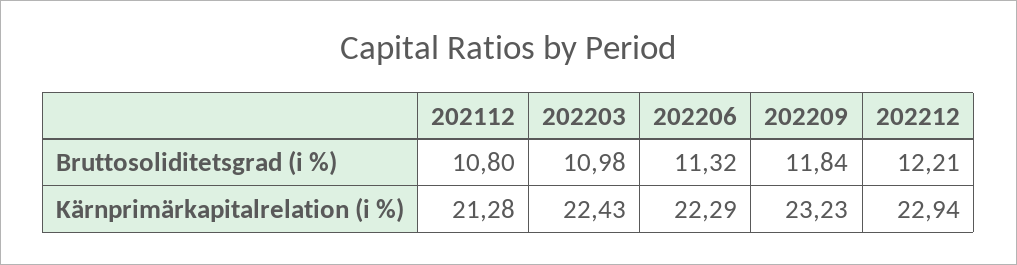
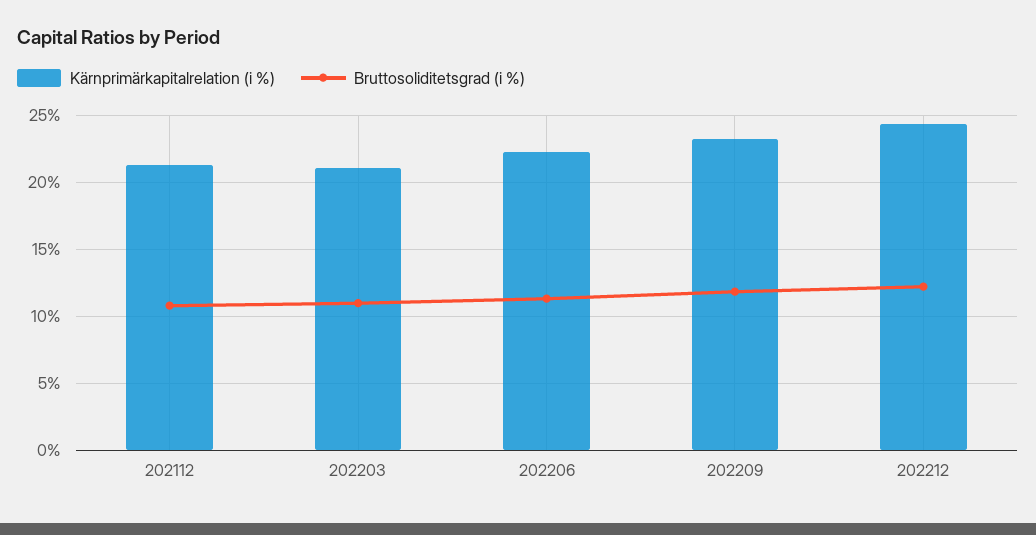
  {
    "Bruttosoliditetsgrad (i %)": {
      "202112": 10.8,
      "202203": 10.98,
      "202206": 11.32,
      "202209": 11.84,
      "202212": 12.21
    },
    "Kärnprimärkapitalrelation (i %)": {
      "202112": 21.28,
-     "202203": 22.43,
+     "202203": 21,
      "202206": 22.29,
      "202209": 23.23,
-     "202212": 22.94
+     "202212": 24.5
    }
  }

